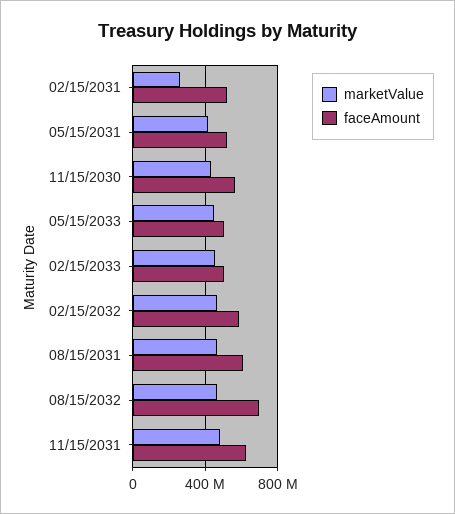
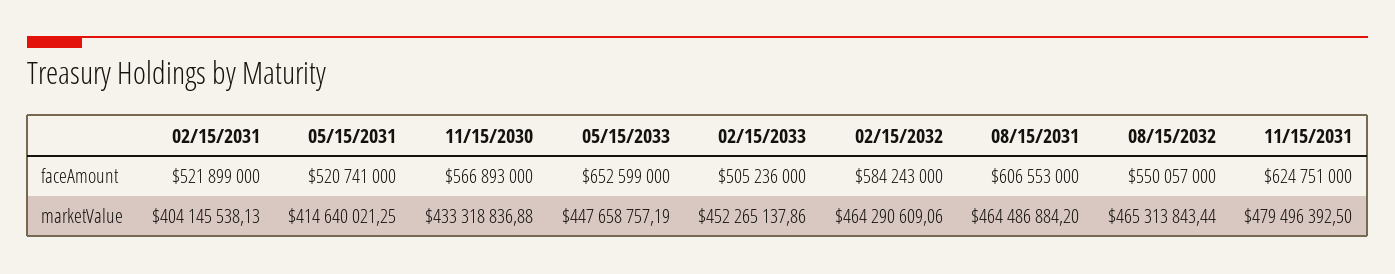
  {
    "marketValue": {
-     "02/15/2031": 250000000,
+     "02/15/2031": 404145538.13,
      "05/15/2031": 414640021.25,
      "11/15/2030": 433318836.88,
      "05/15/2033": 447658757.19,
      "02/15/2033": 452265137.86,
      "02/15/2032": 464290609.06,
      "08/15/2031": 464486884.2,
      "08/15/2032": 465313843.44,
      "11/15/2031": 479496392.5
    },
    "faceAmount": {
      "02/15/2031": 521899000,
      "05/15/2031": 520741000,
      "11/15/2030": 566893000,
-     "05/15/2033": 500000000,
+     "05/15/2033": 652599000,
      "02/15/2033": 505236000,
      "02/15/2032": 584243000,
      "08/15/2031": 606553000,
-     "08/15/2032": 700000000,
+     "08/15/2032": 550057000,
      "11/15/2031": 624751000
    }
  }

